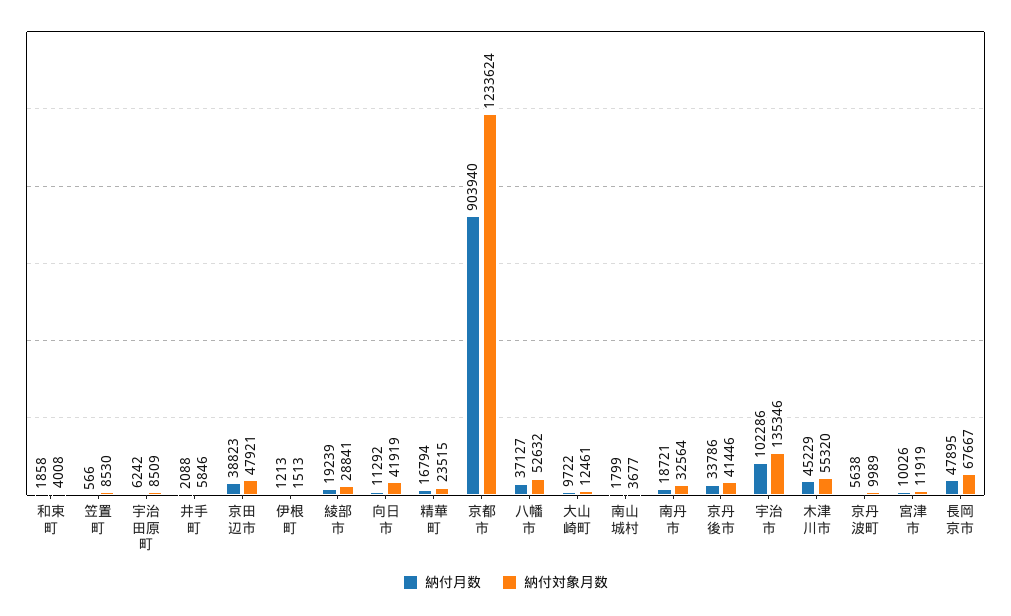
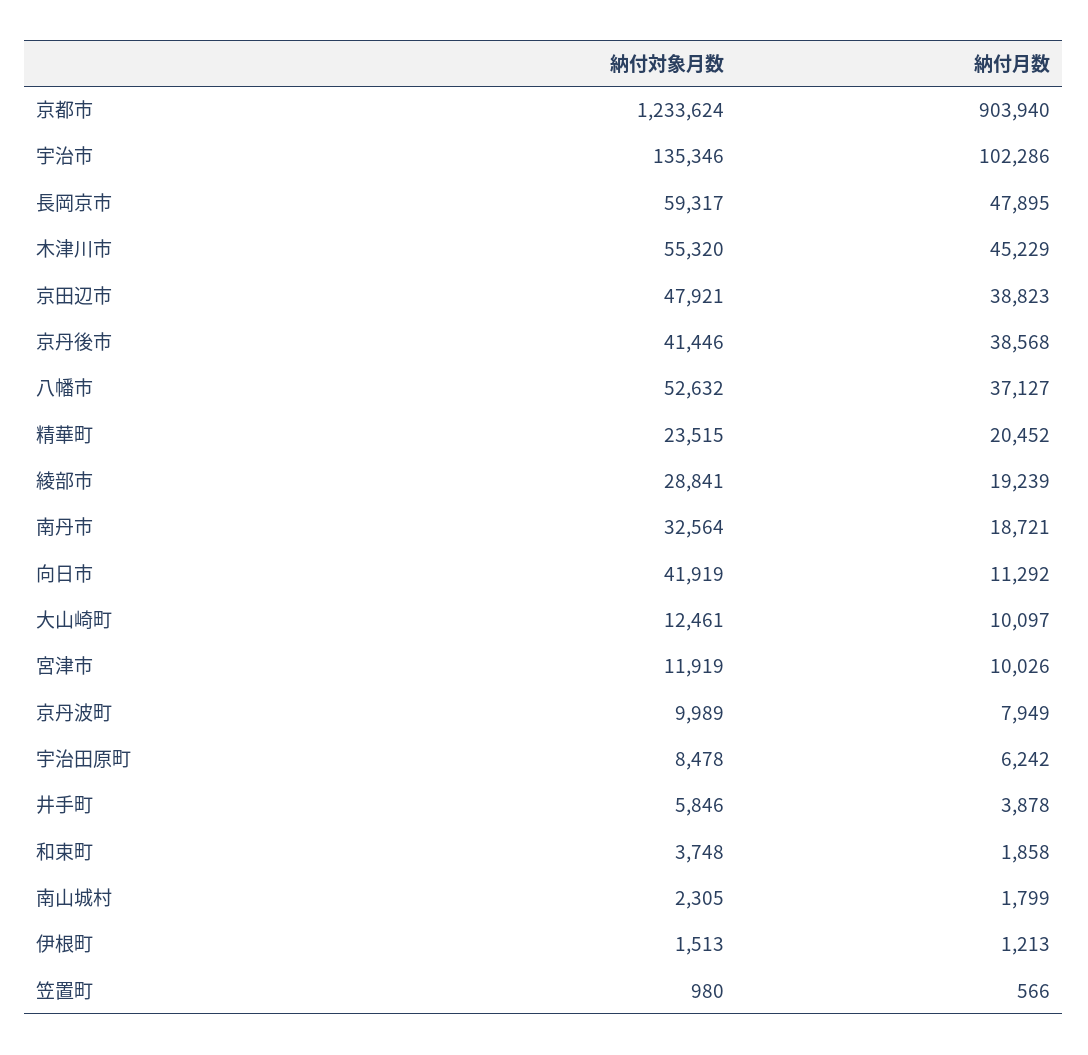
  {
    "納付月数": {
      "和束町": 1858,
      "笠置町": 566,
      "宇治田原町": 6242,
-     "井手町": 2088,
+     "井手町": 3878,
      "京田辺市": 38823,
      "伊根町": 1213,
      "綾部市": 19239,
      "向日市": 11292,
-     "精華町": 16794,
+     "精華町": 20452,
      "京都市": 903940,
      "八幡市": 37127,
-     "大山崎町": 9722,
+     "大山崎町": 10097,
      "南山城村": 1799,
      "南丹市": 18721,
-     "京丹後市": 33786,
+     "京丹後市": 38568,
      "宇治市": 102286,
      "木津川市": 45229,
-     "京丹波町": 5638,
+     "京丹波町": 7949,
      "宮津市": 10026,
      "長岡京市": 47895
    },
    "納付対象月数": {
-     "和束町": 4008,
+     "和束町": 3748,
-     "笠置町": 8530,
+     "笠置町": 980,
-     "宇治田原町": 8509,
+     "宇治田原町": 8478,
      "井手町": 5846,
      "京田辺市": 47921,
      "伊根町": 1513,
      "綾部市": 28841,
      "向日市": 41919,
      "精華町": 23515,
      "京都市": 1233624,
      "八幡市": 52632,
      "大山崎町": 12461,
-     "南山城村": 3677,
+     "南山城村": 2305,
      "南丹市": 32564,
      "京丹後市": 41446,
      "宇治市": 135346,
      "木津川市": 55320,
      "京丹波町": 9989,
      "宮津市": 11919,
-     "長岡京市": 67667
+     "長岡京市": 59317
    }
  }

